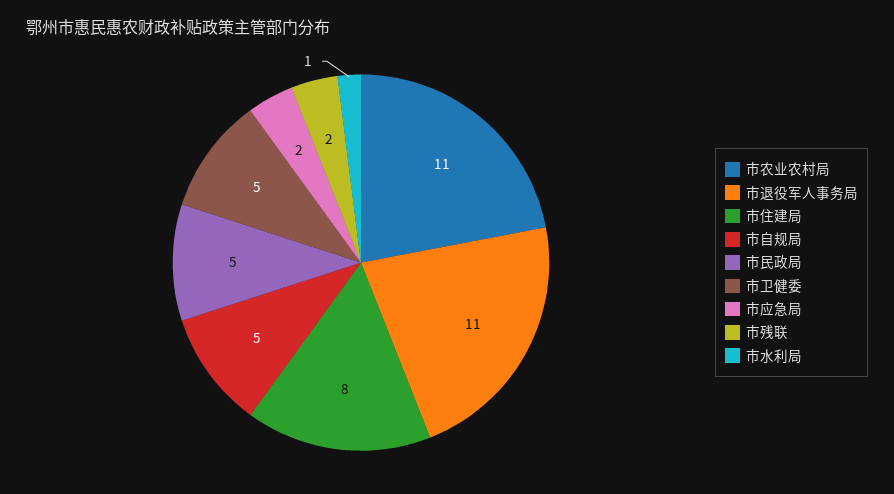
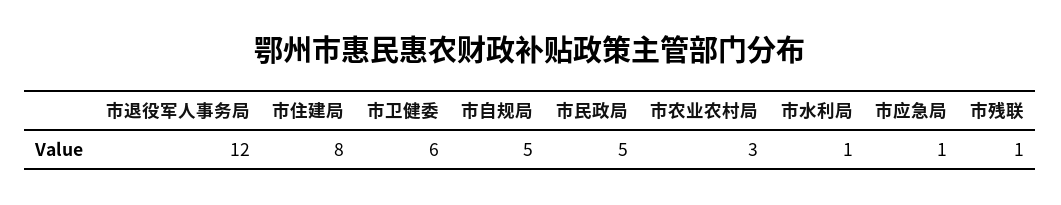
  {
-   "市农业农村局": 11,
+   "市农业农村局": 3,
-   "市退役军人事务局": 11,
+   "市退役军人事务局": 12,
    "市住建局": 8,
    "市自规局": 5,
    "市民政局": 5,
-   "市卫健委": 5,
+   "市卫健委": 6,
-   "市应急局": 2,
+   "市应急局": 1,
-   "市残联": 2,
+   "市残联": 1,
    "市水利局": 1
  }

